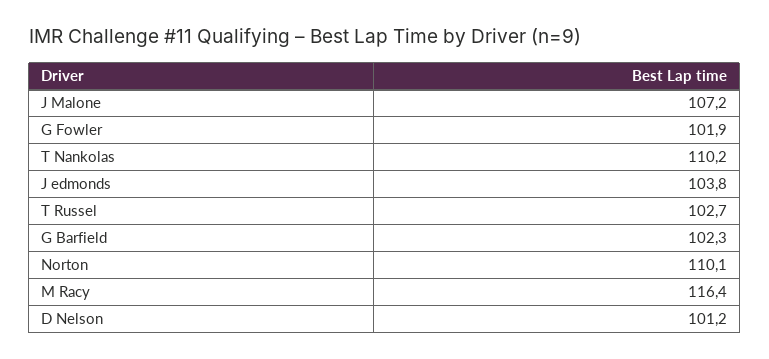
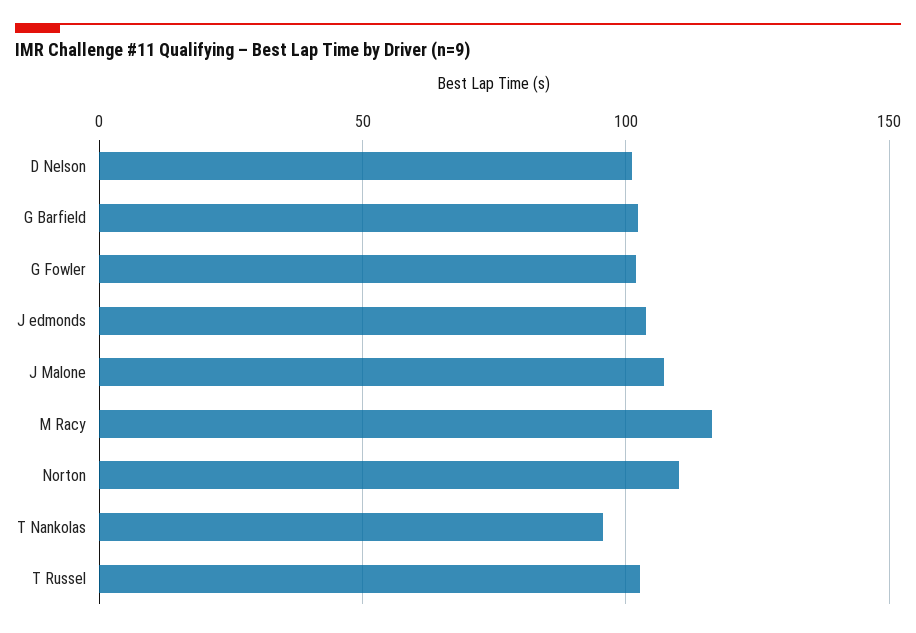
  {
    "J Malone": 107.2,
    "G Fowler": 101.9,
-   "T Nankolas": 110.2,
+   "T Nankolas": 95,
    "J edmonds": 103.8,
    "T Russel": 102.7,
    "G Barfield": 102.3,
    "Norton": 110.1,
    "M Racy": 116.4,
    "D Nelson": 101.2
  }

